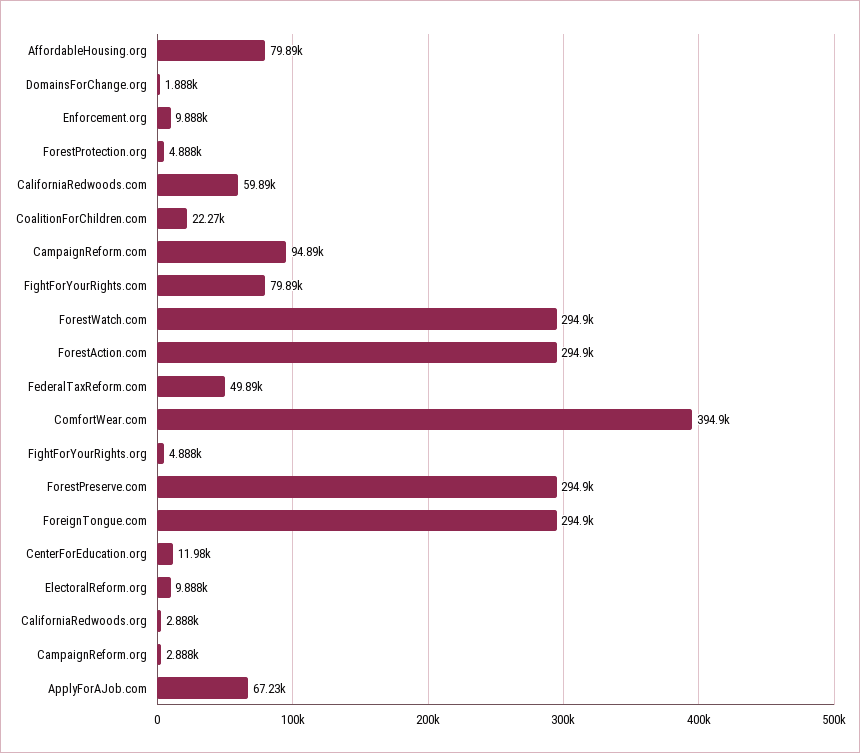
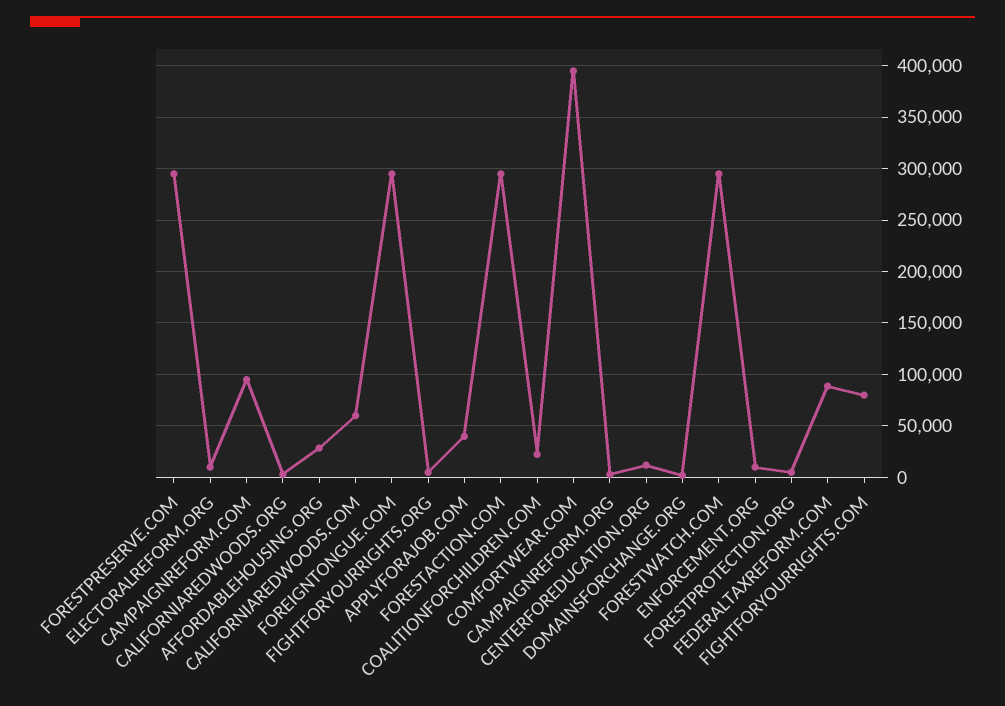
  {
-   "AffordableHousing.org": 79890,
+   "AffordableHousing.org": 30000,
    "DomainsForChange.org": 1888,
    "Enforcement.org": 9888,
    "ForestProtection.org": 4888,
    "CaliforniaRedwoods.com": 59890,
    "CoalitionForChildren.com": 22270,
    "CampaignReform.com": 94890,
    "FightForYourRights.com": 79890,
    "ForestWatch.com": 294900,
    "ForestAction.com": 294900,
-   "FederalTaxReform.com": 49890,
+   "FederalTaxReform.com": 90000,
    "ComfortWear.com": 394900,
    "FightForYourRights.org": 4888,
    "ForestPreserve.com": 294900,
    "ForeignTongue.com": 294900,
    "CenterForEducation.org": 11980,
    "ElectoralReform.org": 9888,
    "CaliforniaRedwoods.org": 2888,
    "CampaignReform.org": 2888,
-   "ApplyForAJob.com": 67230
+   "ApplyForAJob.com": 40000
  }

